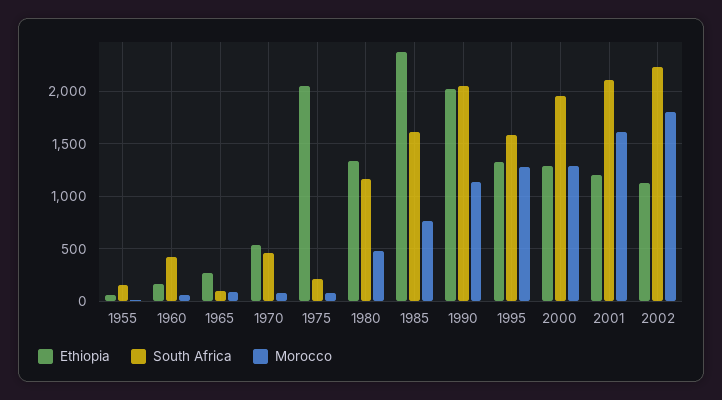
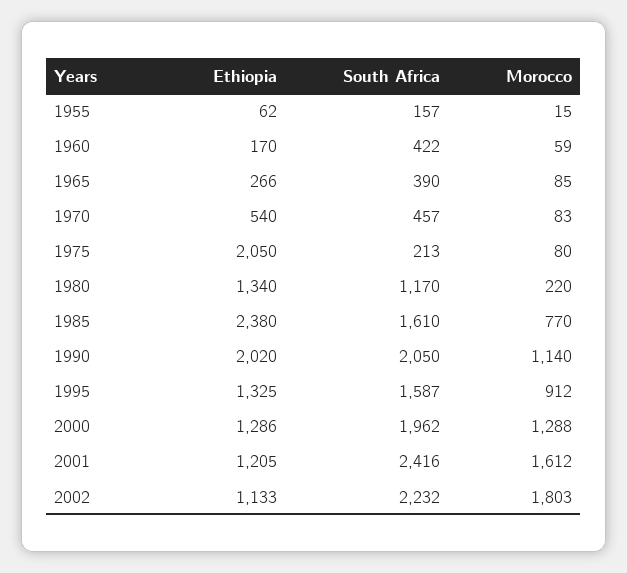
  {
    "Ethiopia": {
      "1955": 62,
      "1960": 170,
      "1965": 266,
      "1970": 540,
      "1975": 2050,
      "1980": 1340,
      "1985": 2380,
      "1990": 2020,
      "1995": 1325,
      "2000": 1286,
      "2001": 1205,
      "2002": 1133
    },
    "South Africa": {
      "1955": 157,
      "1960": 422,
-     "1965": 100,
+     "1965": 390,
      "1970": 457,
      "1975": 213,
      "1980": 1170,
      "1985": 1610,
      "1990": 2050,
      "1995": 1587,
      "2000": 1962,
-     "2001": 2100,
+     "2001": 2416,
      "2002": 2232
    },
    "Morocco": {
      "1955": 15,
      "1960": 59,
      "1965": 85,
      "1970": 83,
      "1975": 80,
-     "1980": 500,
+     "1980": 220,
      "1985": 770,
      "1990": 1140,
-     "1995": 1300,
+     "1995": 912,
      "2000": 1288,
      "2001": 1612,
      "2002": 1803
    }
  }

